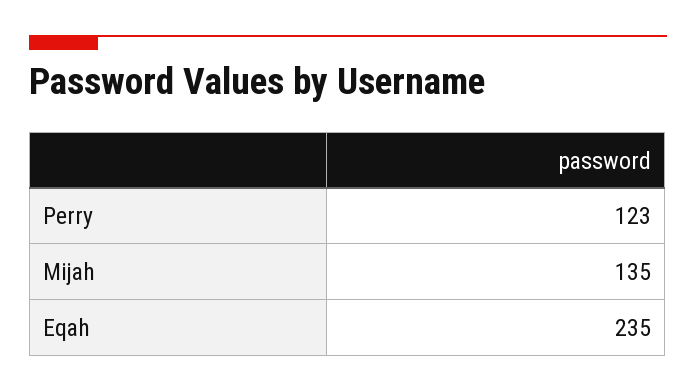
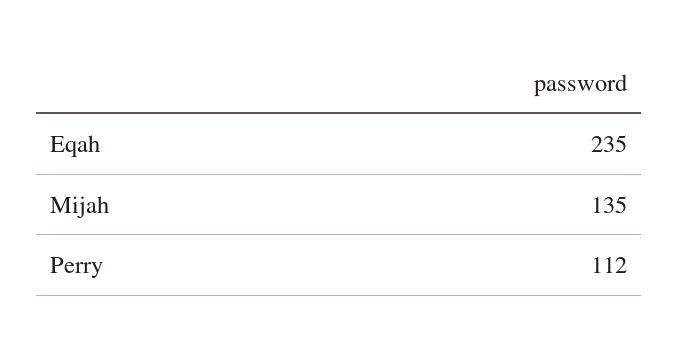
  {
-   "Perry": 123,
+   "Perry": 112,
    "Mijah": 135,
    "Eqah": 235
  }

